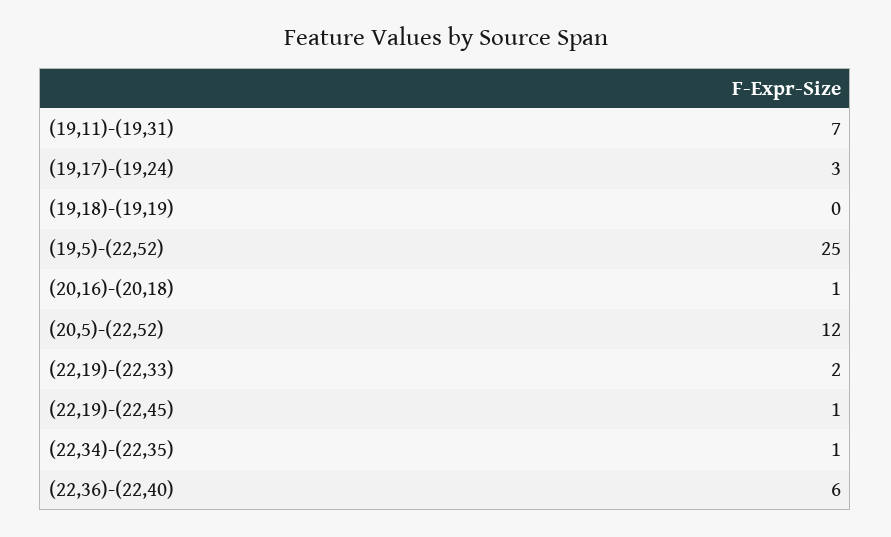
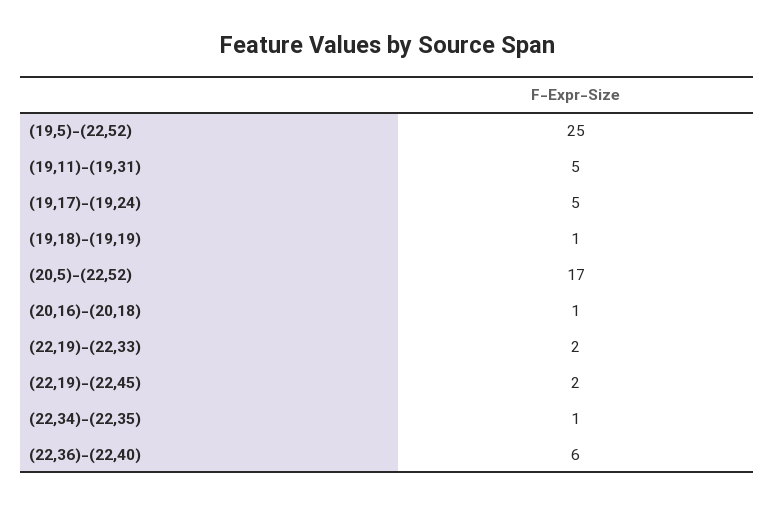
  {
-   "(19,11)-(19,31)": 7,
+   "(19,11)-(19,31)": 5,
-   "(19,17)-(19,24)": 3,
+   "(19,17)-(19,24)": 5,
-   "(19,18)-(19,19)": 0,
+   "(19,18)-(19,19)": 1,
    "(19,5)-(22,52)": 25,
    "(20,16)-(20,18)": 1,
-   "(20,5)-(22,52)": 12,
+   "(20,5)-(22,52)": 17,
    "(22,19)-(22,33)": 2,
-   "(22,19)-(22,45)": 1,
+   "(22,19)-(22,45)": 2,
    "(22,34)-(22,35)": 1,
    "(22,36)-(22,40)": 6
  }

